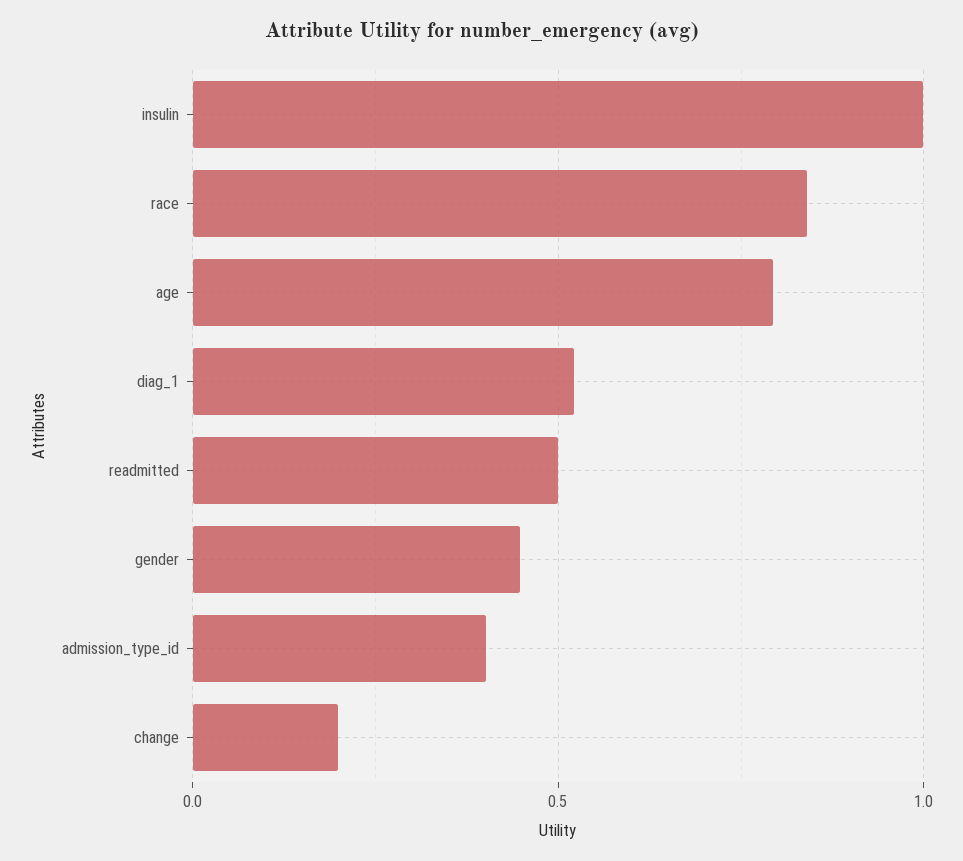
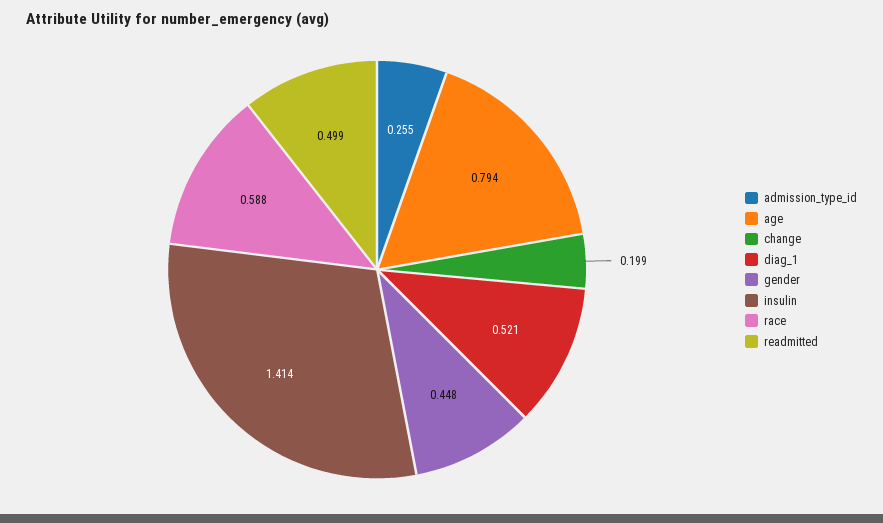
  {
-   "insulin": 1,
+   "insulin": 1.414,
-   "race": 0.85,
+   "race": 0.588,
    "age": 0.794,
    "diag_1": 0.521,
    "readmitted": 0.499,
    "gender": 0.448,
-   "admission_type_id": 0.4,
+   "admission_type_id": 0.255,
    "change": 0.199
  }

